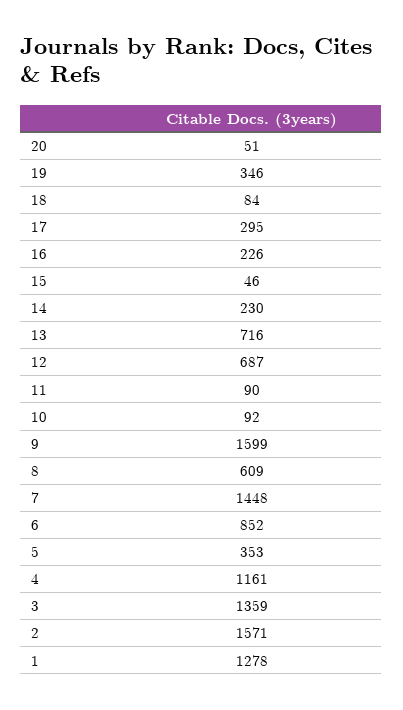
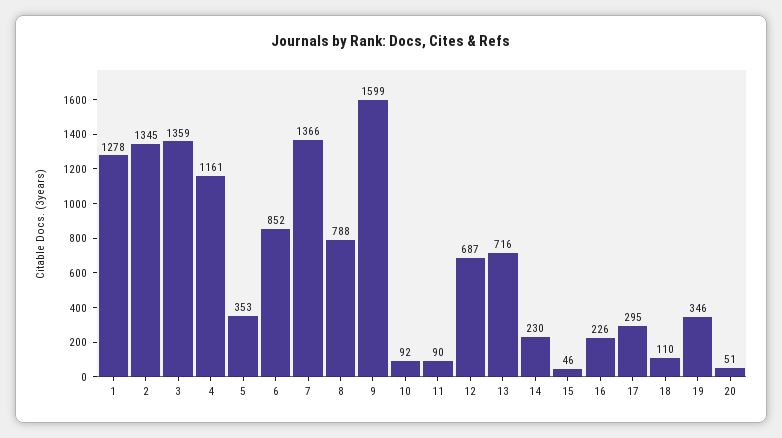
  {
    "20": 51,
    "19": 346,
-   "18": 84,
+   "18": 110,
    "17": 295,
    "16": 226,
    "15": 46,
    "14": 230,
    "13": 716,
    "12": 687,
    "11": 90,
    "10": 92,
    "9": 1599,
-   "8": 609,
+   "8": 788,
-   "7": 1448,
+   "7": 1366,
    "6": 852,
    "5": 353,
    "4": 1161,
    "3": 1359,
-   "2": 1571,
+   "2": 1345,
    "1": 1278
  }

